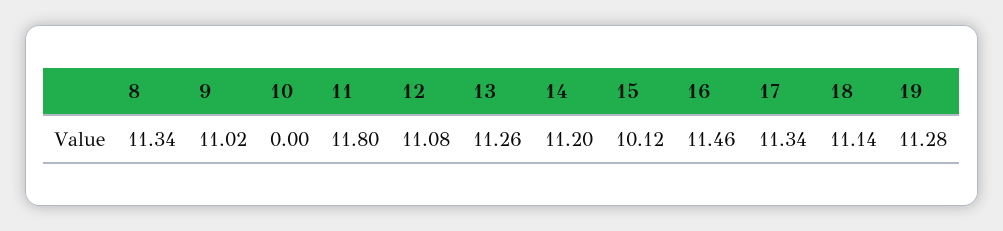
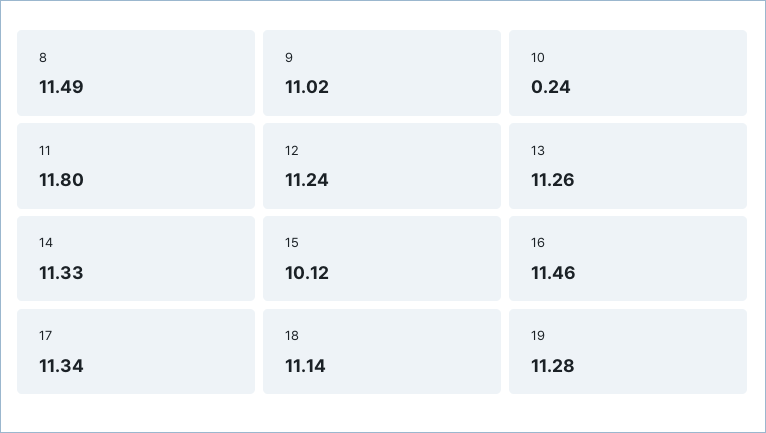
  {
-   "8": 11.34,
+   "8": 11.49,
    "9": 11.02,
-   "10": 0,
+   "10": 0.24,
    "11": 11.8,
-   "12": 11.08,
+   "12": 11.24,
    "13": 11.26,
-   "14": 11.2,
+   "14": 11.33,
    "15": 10.12,
    "16": 11.46,
    "17": 11.34,
    "18": 11.14,
    "19": 11.28
  }

